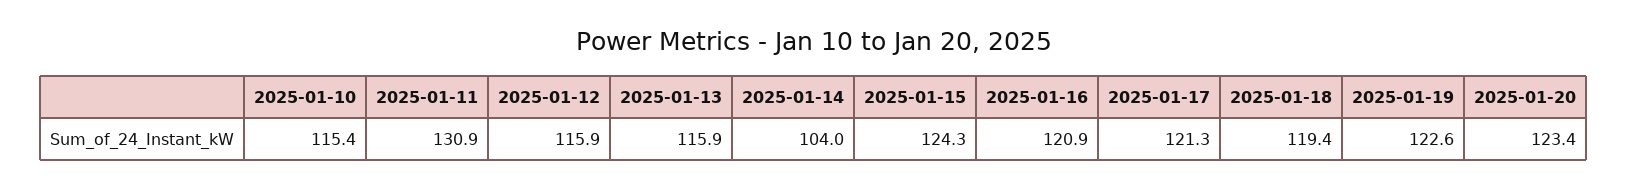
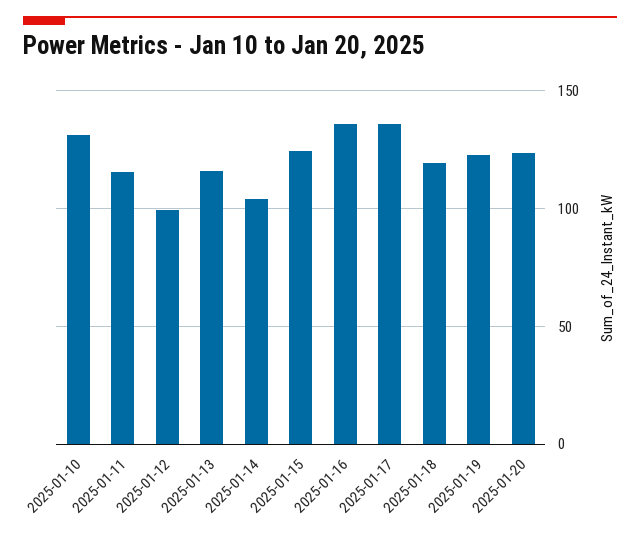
  {
-   "2025-01-10": 115.4,
+   "2025-01-10": 130,
-   "2025-01-11": 130.9,
+   "2025-01-11": 115,
-   "2025-01-12": 115.9,
+   "2025-01-12": 100,
    "2025-01-13": 115.9,
    "2025-01-14": 104,
    "2025-01-15": 124.3,
-   "2025-01-16": 120.9,
+   "2025-01-16": 135,
-   "2025-01-17": 121.3,
+   "2025-01-17": 135,
    "2025-01-18": 119.4,
    "2025-01-19": 122.6,
    "2025-01-20": 123.4
  }

